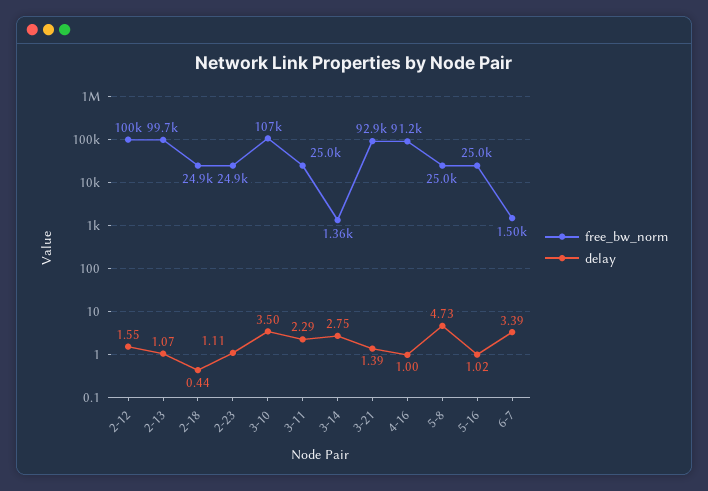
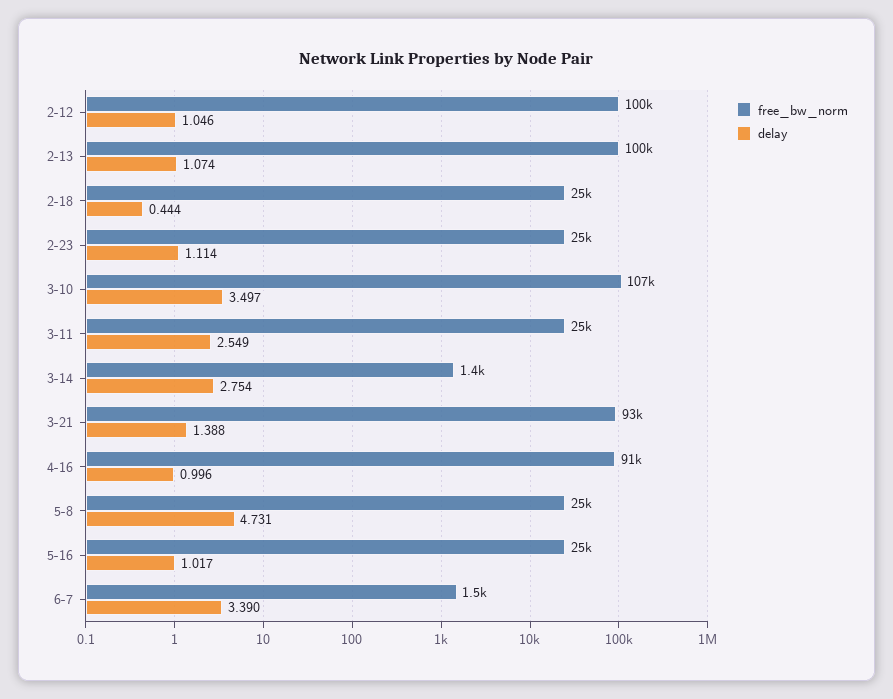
  {
    "free_bw_norm": {
      "2-12": 100000,
      "2-13": 99700,
      "2-18": 24900,
      "2-23": 24900,
      "3-10": 107000,
      "3-11": 25000,
      "3-14": 1360,
      "3-21": 92900,
      "4-16": 91200,
      "5-8": 25000,
      "5-16": 25000,
      "6-7": 1500
    },
    "delay": {
-     "2-12": 1.55,
+     "2-12": 1.046,
      "2-13": 1.074,
      "2-18": 0.444,
      "2-23": 1.114,
      "3-10": 3.497,
-     "3-11": 2.29,
+     "3-11": 2.549,
      "3-14": 2.754,
      "3-21": 1.388,
      "4-16": 0.996,
      "5-8": 4.731,
      "5-16": 1.017,
      "6-7": 3.39
    }
  }

